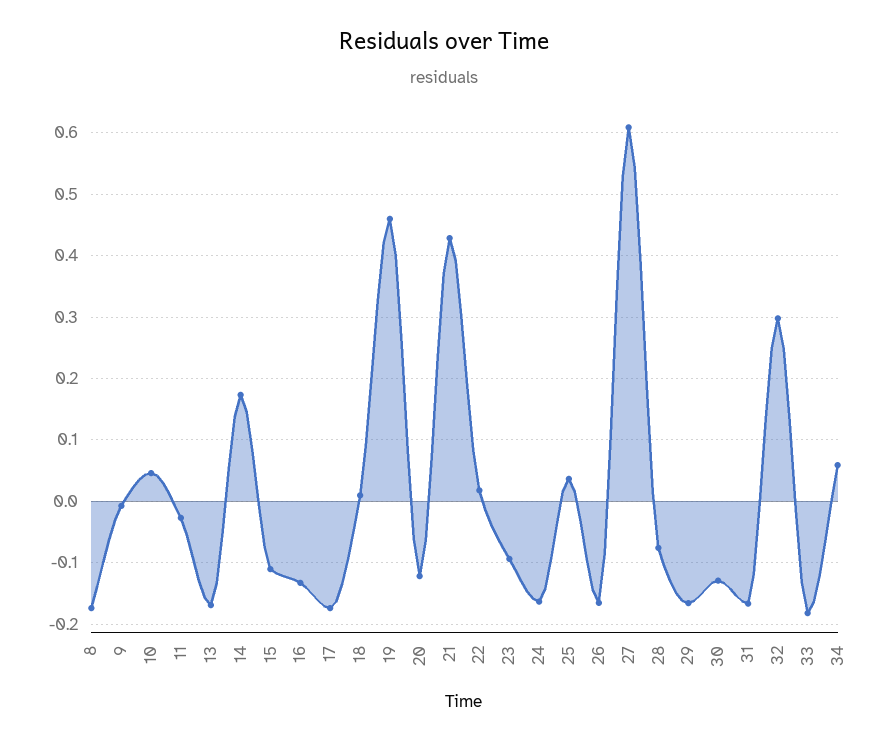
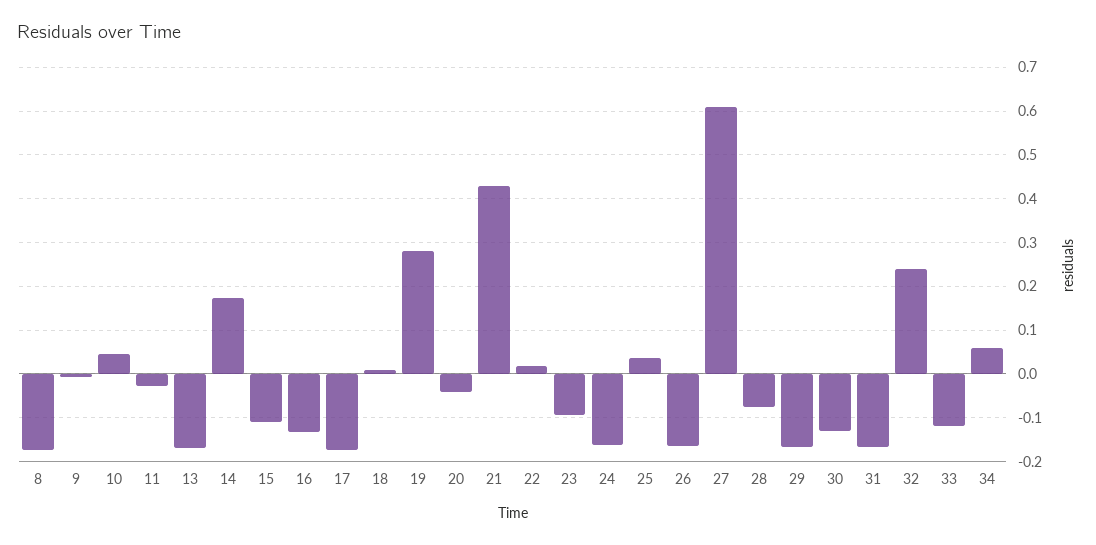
  {
    "8": -0.17,
    "9": -0.01,
    "10": 0.05,
    "11": -0.03,
    "13": -0.17,
    "14": 0.17,
    "15": -0.11,
    "16": -0.13,
    "17": -0.17,
    "18": 0.01,
-   "19": 0.46,
+   "19": 0.28,
-   "20": -0.12,
+   "20": -0.04,
    "21": 0.43,
    "22": 0.02,
    "23": -0.09,
    "24": -0.16,
    "25": 0.04,
    "26": -0.17,
    "27": 0.61,
    "28": -0.08,
    "29": -0.17,
    "30": -0.13,
    "31": -0.17,
-   "32": 0.3,
+   "32": 0.24,
-   "33": -0.18,
+   "33": -0.12,
    "34": 0.06
  }

